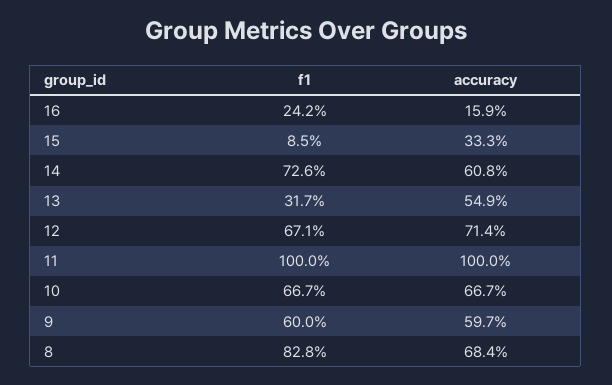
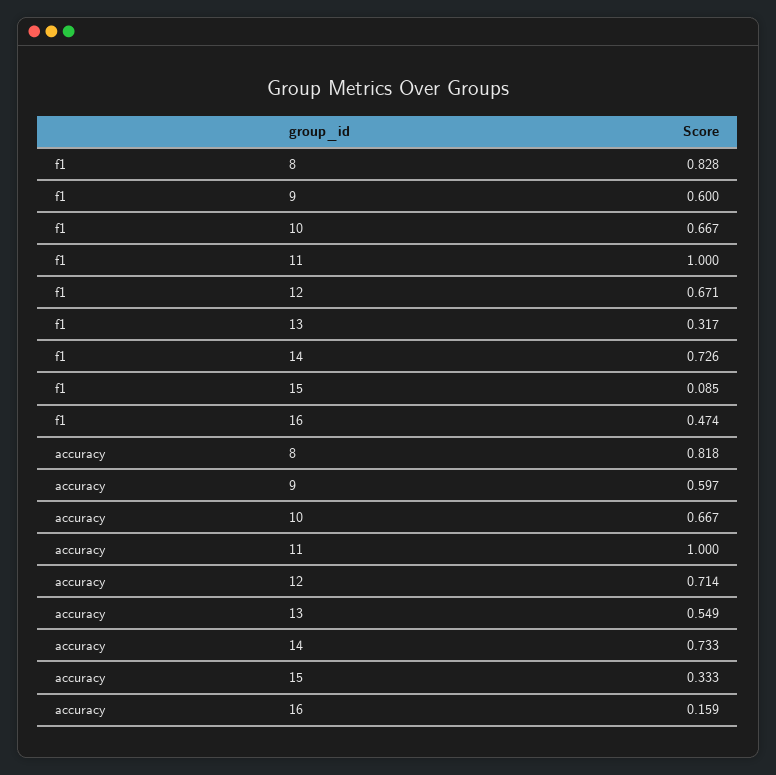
  {
    "f1": {
-     "16": 0.242,
+     "16": 0.474,
      "15": 0.085,
      "14": 0.726,
      "13": 0.317,
      "12": 0.671,
      "11": 1,
      "10": 0.667,
      "9": 0.6,
      "8": 0.828
    },
    "accuracy": {
      "16": 0.159,
      "15": 0.333,
-     "14": 0.608,
+     "14": 0.733,
      "13": 0.549,
      "12": 0.714,
      "11": 1,
      "10": 0.667,
      "9": 0.597,
-     "8": 0.684
+     "8": 0.818
    }
  }

